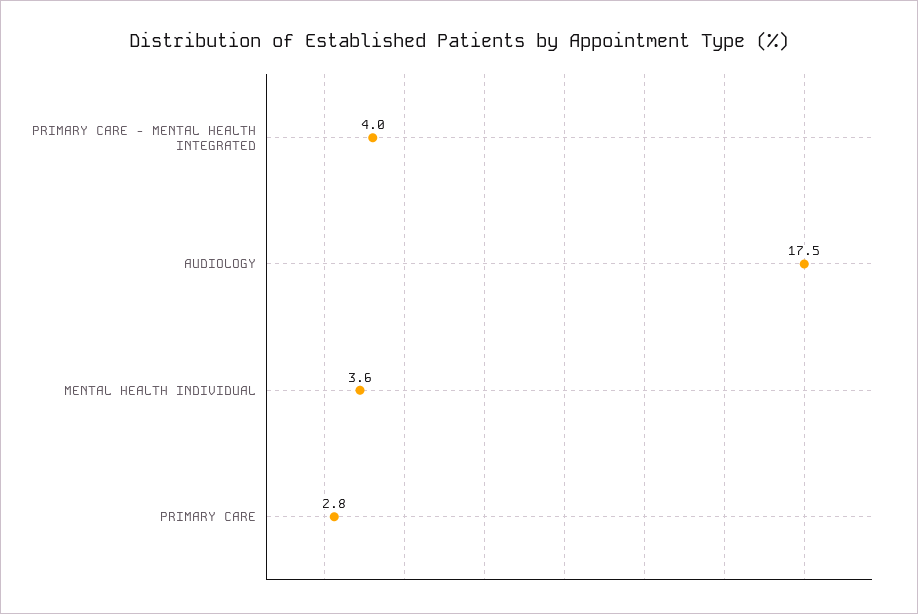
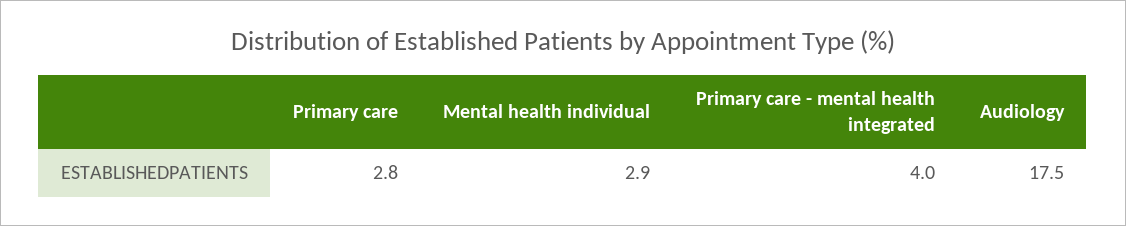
  {
    "PRIMARY CARE - MENTAL HEALTH INTEGRATED": 4,
    "AUDIOLOGY": 17.5,
-   "MENTAL HEALTH INDIVIDUAL": 3.6,
+   "MENTAL HEALTH INDIVIDUAL": 2.9,
    "PRIMARY CARE": 2.8
  }

